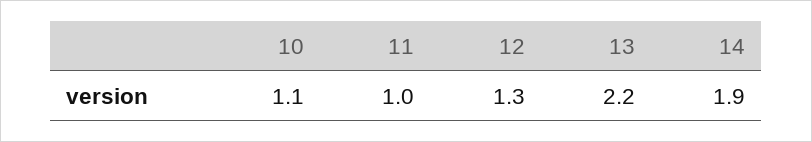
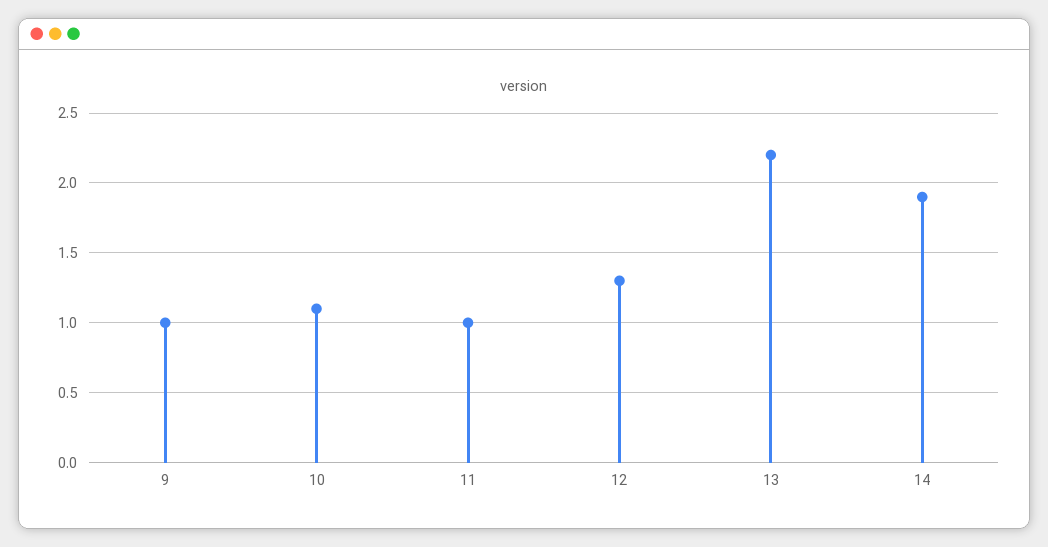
  {
    "10": 1.1,
    "11": 1,
    "12": 1.3,
    "13": 2.2,
-   "14": 1.9
+   "14": 1.9,
+   "9": 1
  }

